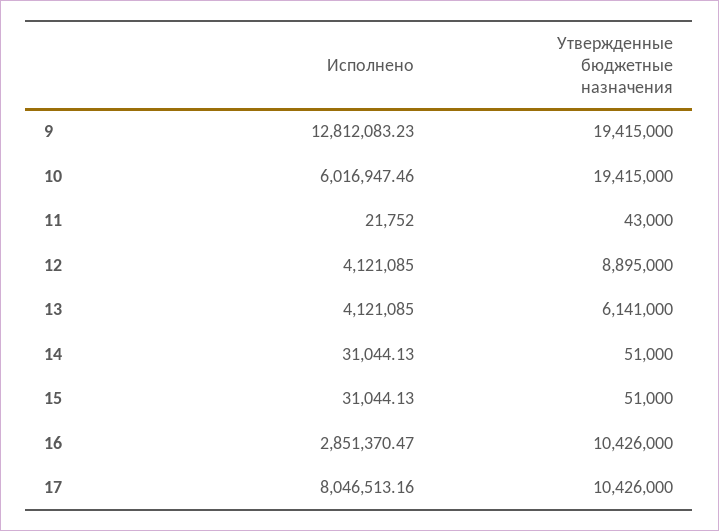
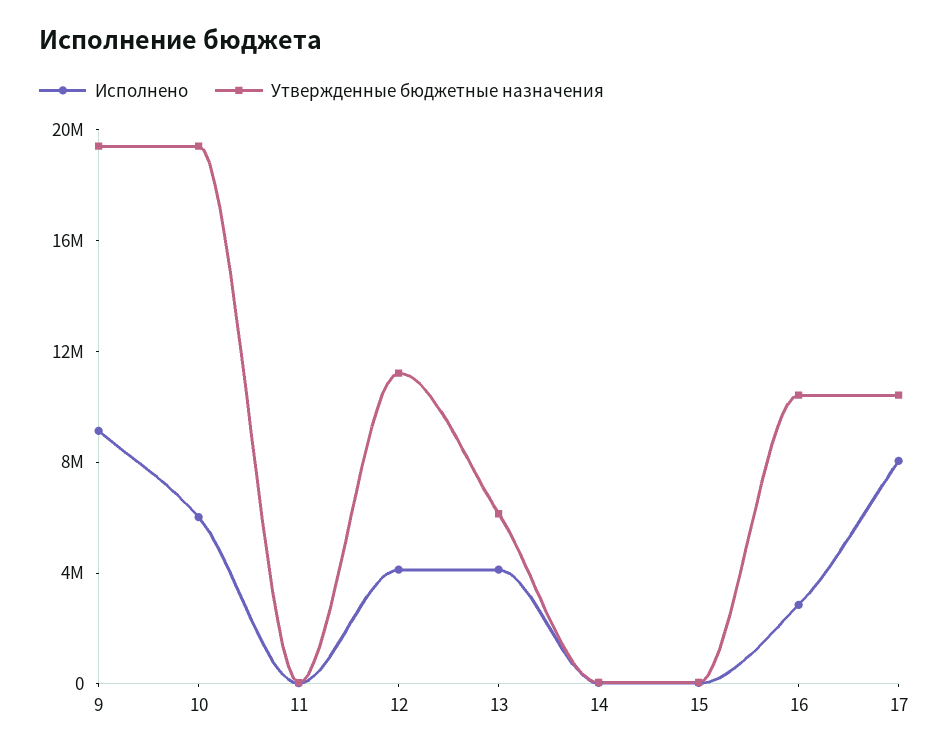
  {
    "Исполнено": {
-     "9": 12812083.23,
+     "9": 9000000,
      "10": 6016947.46,
      "11": 21752,
      "12": 4121085,
      "13": 4121085,
      "14": 31044.13,
      "15": 31044.13,
      "16": 2851370.47,
      "17": 8046513.16
    },
    "Утвержденные бюджетные назначения": {
      "9": 19415000,
      "10": 19415000,
      "11": 43000,
-     "12": 8895000,
+     "12": 11000000,
      "13": 6141000,
      "14": 51000,
      "15": 51000,
      "16": 10426000,
      "17": 10426000
    }
  }

